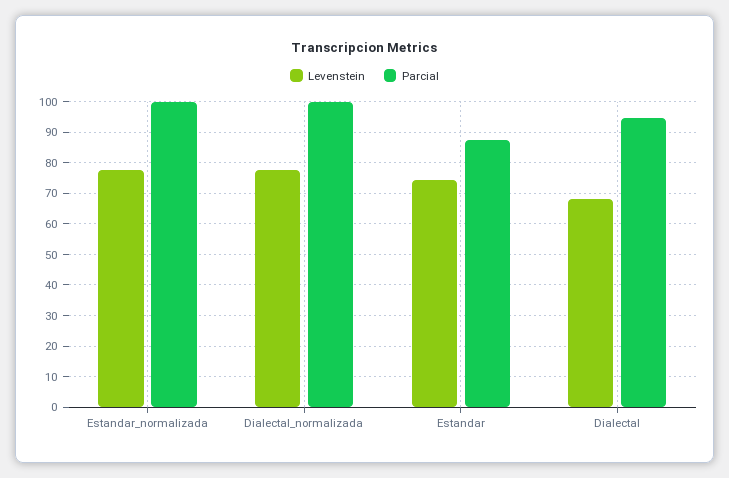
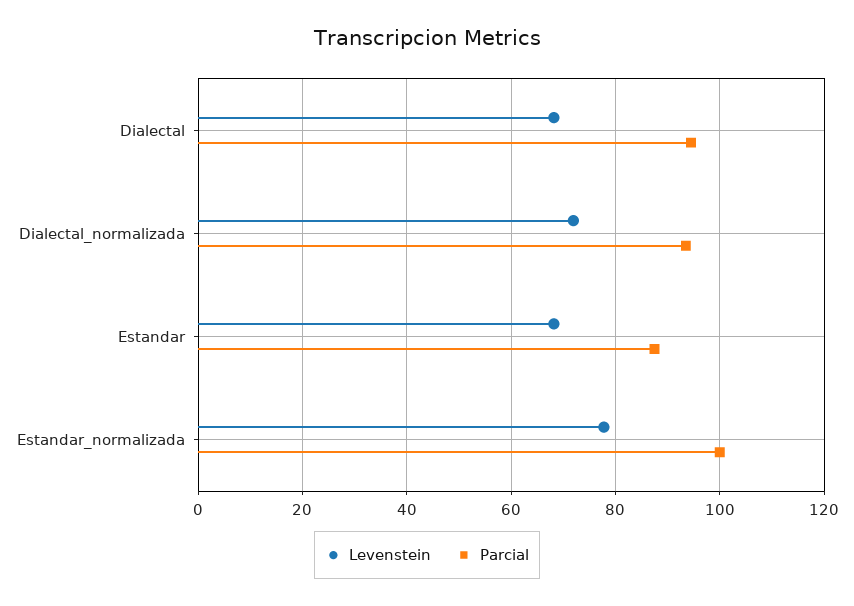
  {
    "Levenstein": {
      "Estandar_normalizada": 78,
-     "Dialectal_normalizada": 78,
+     "Dialectal_normalizada": 72,
-     "Estandar": 74,
+     "Estandar": 68,
      "Dialectal": 68
    },
    "Parcial": {
      "Estandar_normalizada": 100,
-     "Dialectal_normalizada": 100,
+     "Dialectal_normalizada": 94,
      "Estandar": 88,
      "Dialectal": 94
    }
  }

